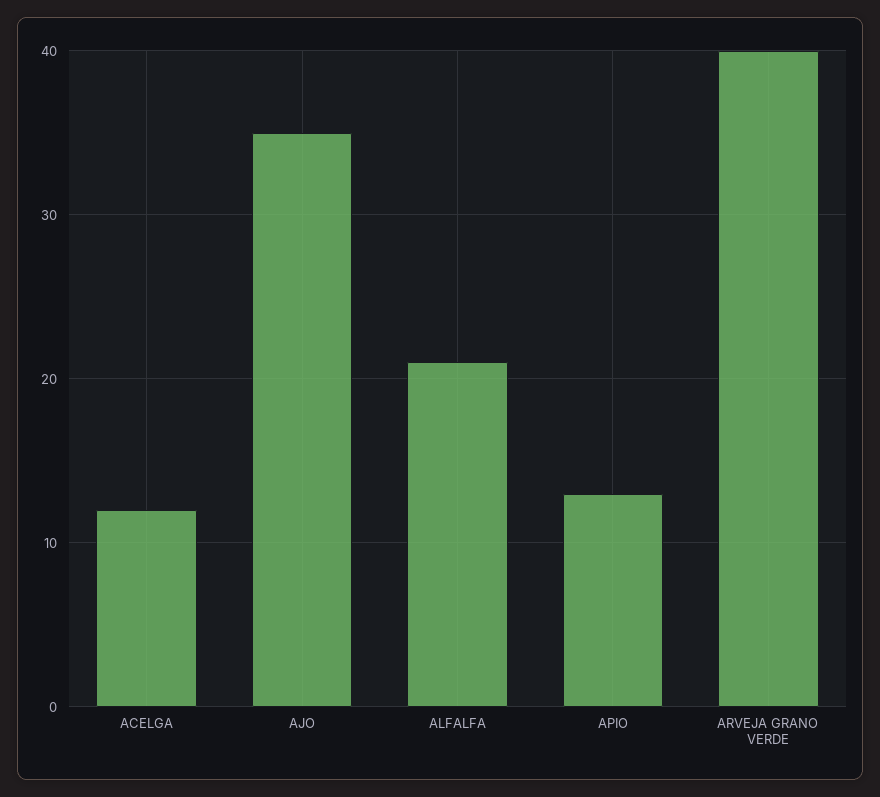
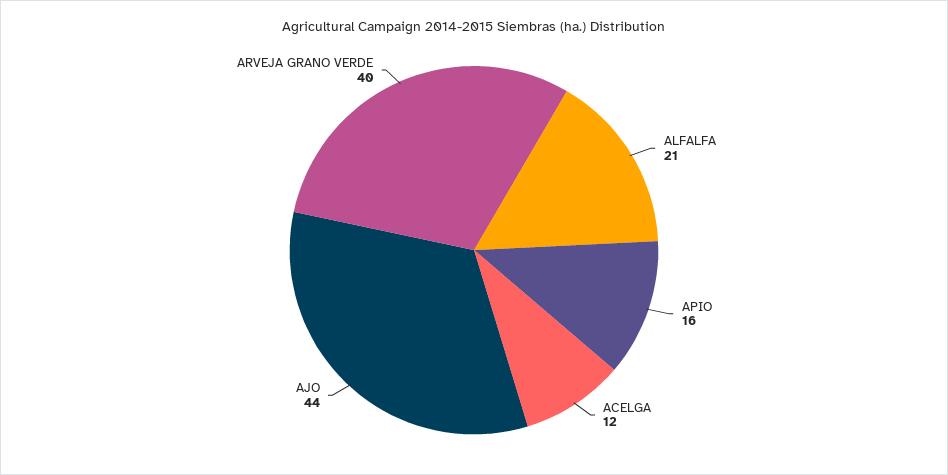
  {
    "ACELGA": 12,
-   "AJO": 35,
+   "AJO": 44,
    "ALFALFA": 21,
-   "APIO": 13,
+   "APIO": 16,
    "ARVEJA GRANO VERDE": 40
  }

